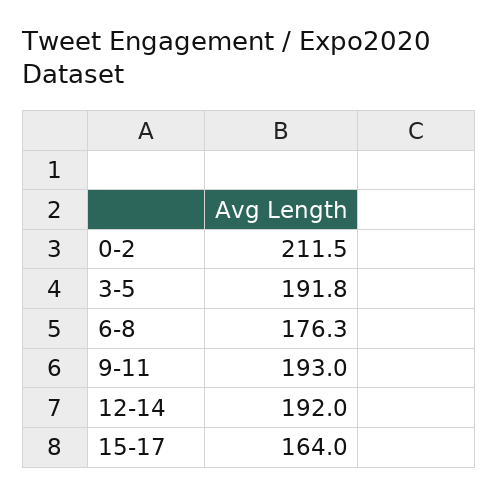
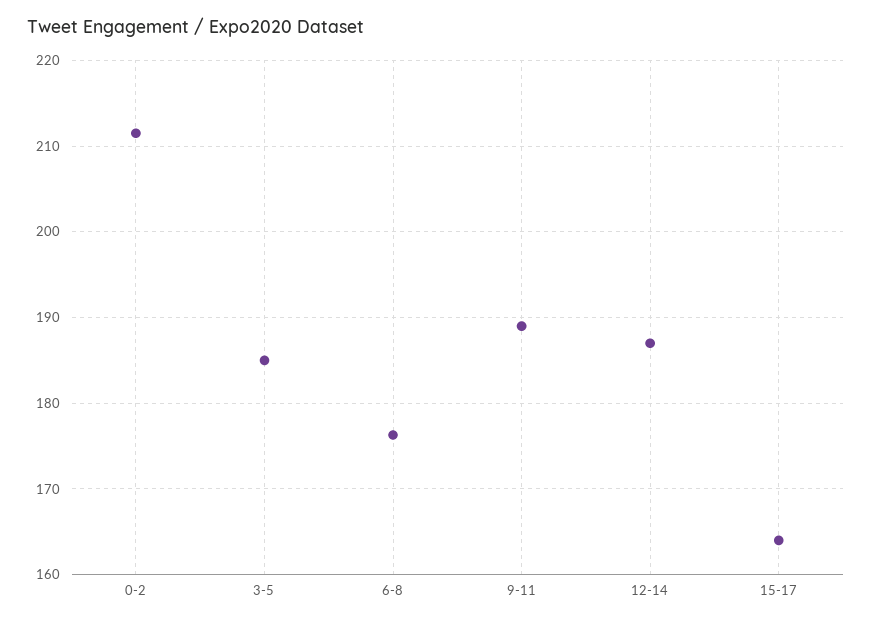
  {
    "0-2": 211.5,
-   "3-5": 191.8,
+   "3-5": 185,
    "6-8": 176.3,
-   "9-11": 193,
+   "9-11": 189,
-   "12-14": 192,
+   "12-14": 187,
    "15-17": 164
  }

